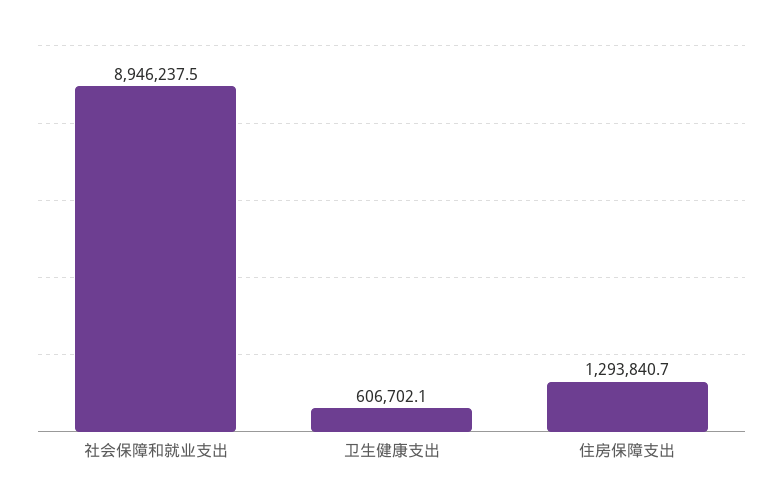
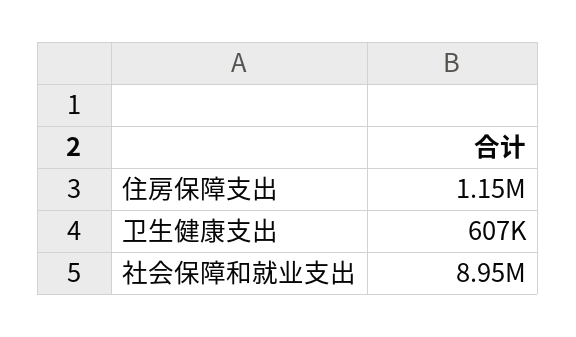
  {
    "社会保障和就业支出": 8946237.5,
    "卫生健康支出": 606702.1,
-   "住房保障支出": 1293840.7
+   "住房保障支出": 1150000
  }

